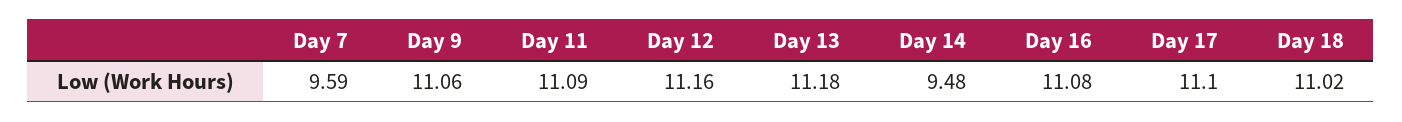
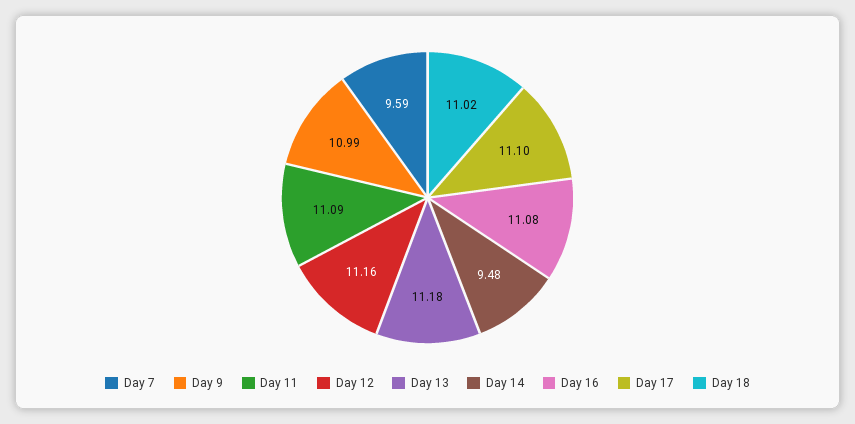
  {
    "Day 7": 9.59,
-   "Day 9": 11.06,
+   "Day 9": 10.99,
    "Day 11": 11.09,
    "Day 12": 11.16,
    "Day 13": 11.18,
    "Day 14": 9.48,
    "Day 16": 11.08,
    "Day 17": 11.1,
    "Day 18": 11.02
  }

